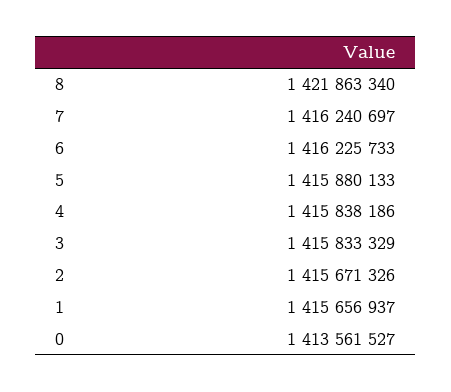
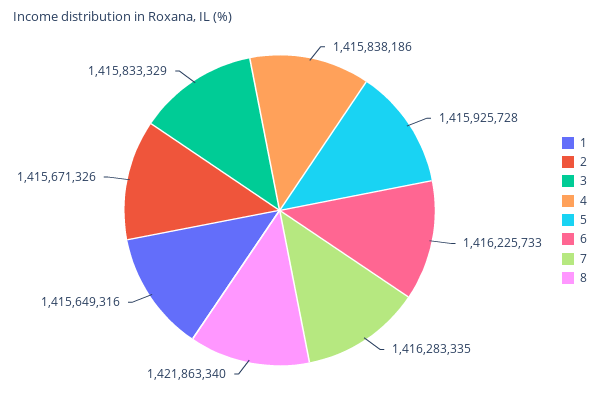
  {
    "8": 1421863340,
-   "7": 1416240697,
+   "7": 1416283335,
    "6": 1416225733,
-   "5": 1415880133,
+   "5": 1415925728,
    "4": 1415838186,
    "3": 1415833329,
    "2": 1415671326,
-   "1": 1415656937,
+   "1": 1415649316
-   "0": 1413561527
  }

